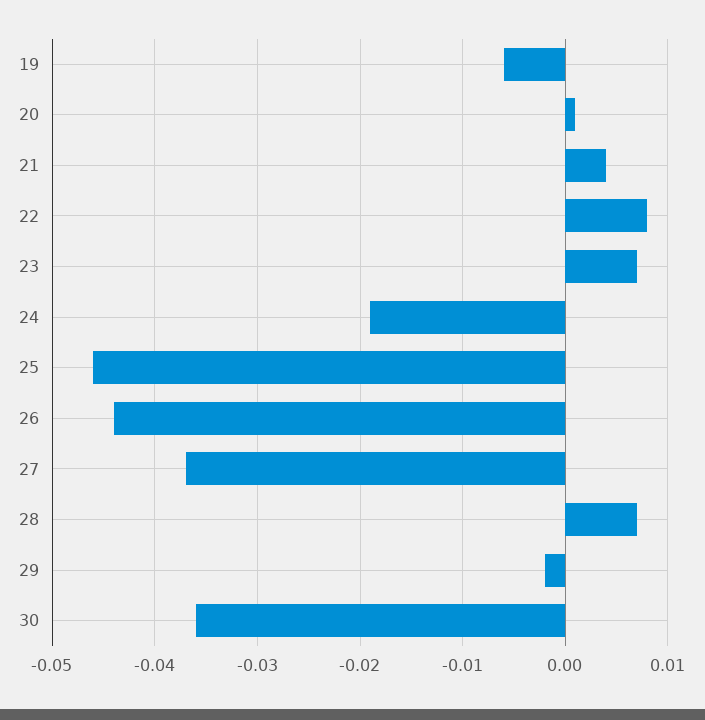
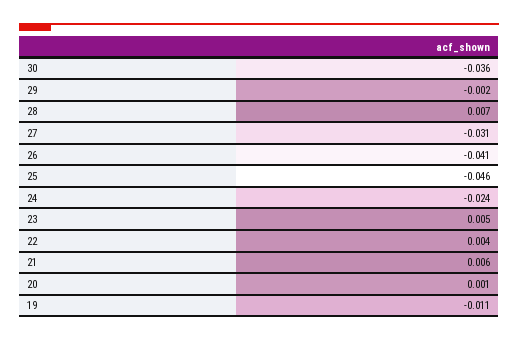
  {
-   "19": -0.006,
+   "19": -0.011,
    "20": 0.001,
-   "21": 0.004,
+   "21": 0.006,
-   "22": 0.008,
+   "22": 0.004,
-   "23": 0.007,
+   "23": 0.005,
-   "24": -0.019,
+   "24": -0.024,
    "25": -0.046,
-   "26": -0.044,
+   "26": -0.041,
-   "27": -0.037,
+   "27": -0.031,
    "28": 0.007,
    "29": -0.002,
    "30": -0.036
  }

